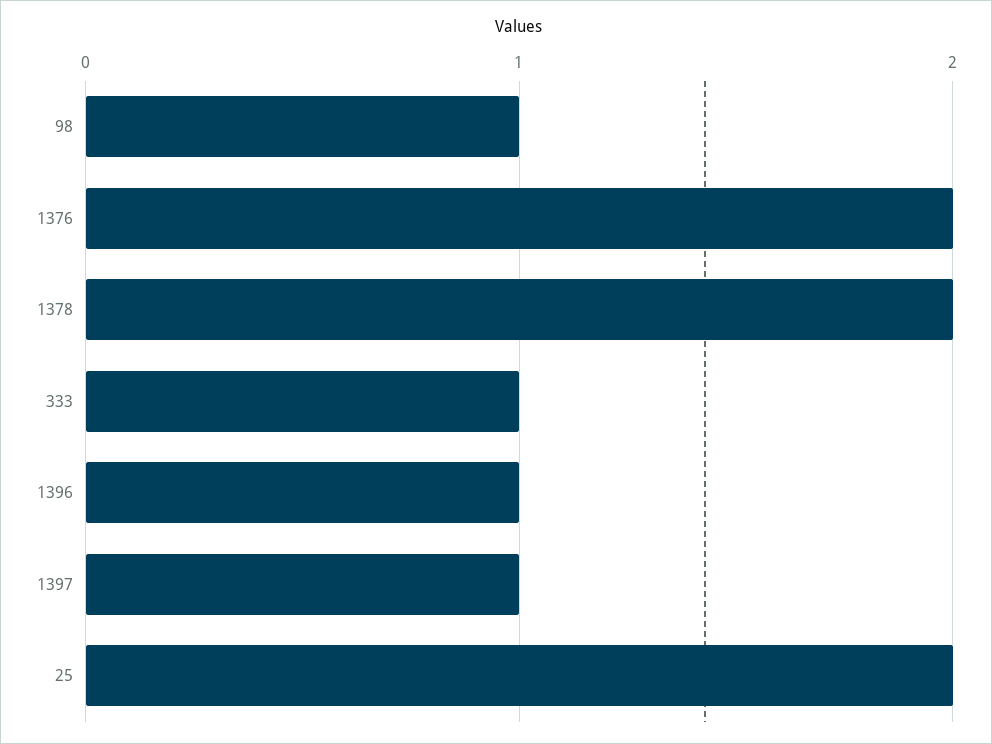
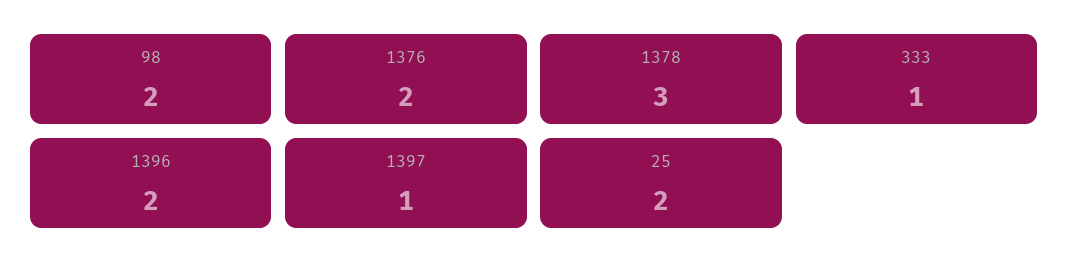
  {
-   "98": 1,
+   "98": 2,
    "1376": 2,
-   "1378": 2,
+   "1378": 3,
    "333": 1,
-   "1396": 1,
+   "1396": 2,
    "1397": 1,
    "25": 2
  }

